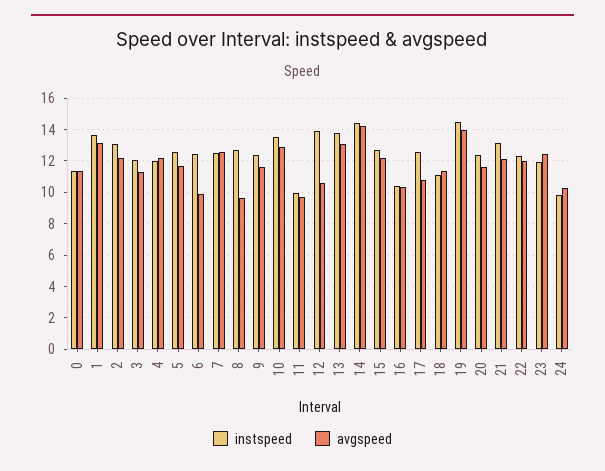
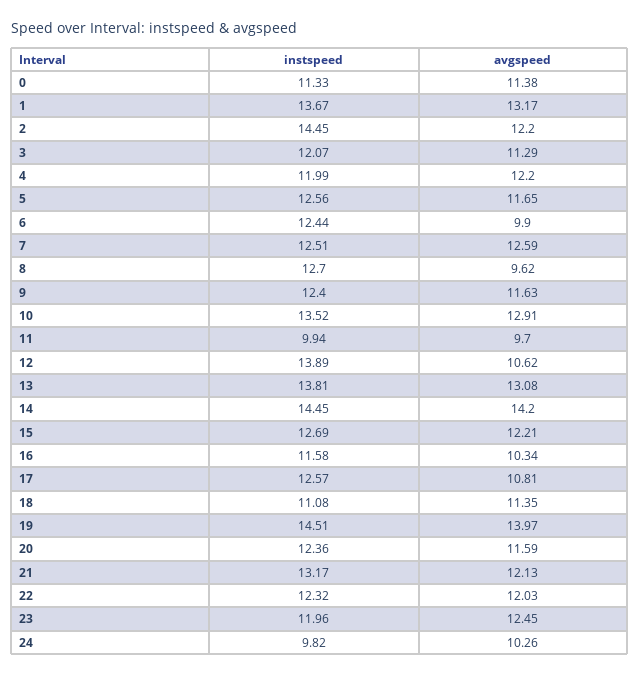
  {
    "instspeed": {
      "0": 11.33,
      "1": 13.67,
-     "2": 13,
+     "2": 14.45,
      "3": 12.07,
      "4": 11.99,
      "5": 12.56,
      "6": 12.44,
      "7": 12.51,
      "8": 12.7,
      "9": 12.4,
      "10": 13.52,
      "11": 9.94,
      "12": 13.89,
      "13": 13.81,
      "14": 14.45,
      "15": 12.69,
-     "16": 10.5,
+     "16": 11.58,
      "17": 12.57,
      "18": 11.08,
      "19": 14.51,
      "20": 12.36,
      "21": 13.17,
      "22": 12.32,
      "23": 11.96,
      "24": 9.82
    },
    "avgspeed": {
      "0": 11.38,
      "1": 13.17,
      "2": 12.2,
      "3": 11.29,
      "4": 12.2,
      "5": 11.65,
      "6": 9.9,
      "7": 12.59,
      "8": 9.62,
      "9": 11.63,
      "10": 12.91,
      "11": 9.7,
      "12": 10.62,
      "13": 13.08,
      "14": 14.2,
      "15": 12.21,
      "16": 10.34,
      "17": 10.81,
      "18": 11.35,
      "19": 13.97,
      "20": 11.59,
      "21": 12.13,
      "22": 12.03,
      "23": 12.45,
      "24": 10.26
    }
  }

